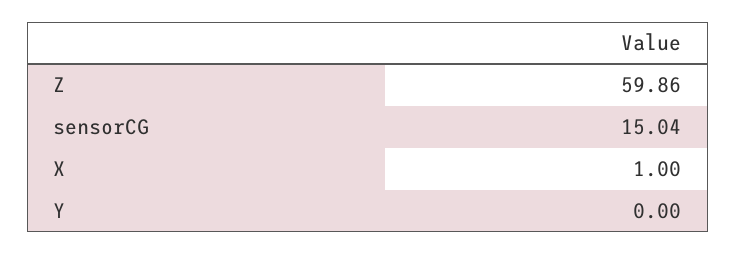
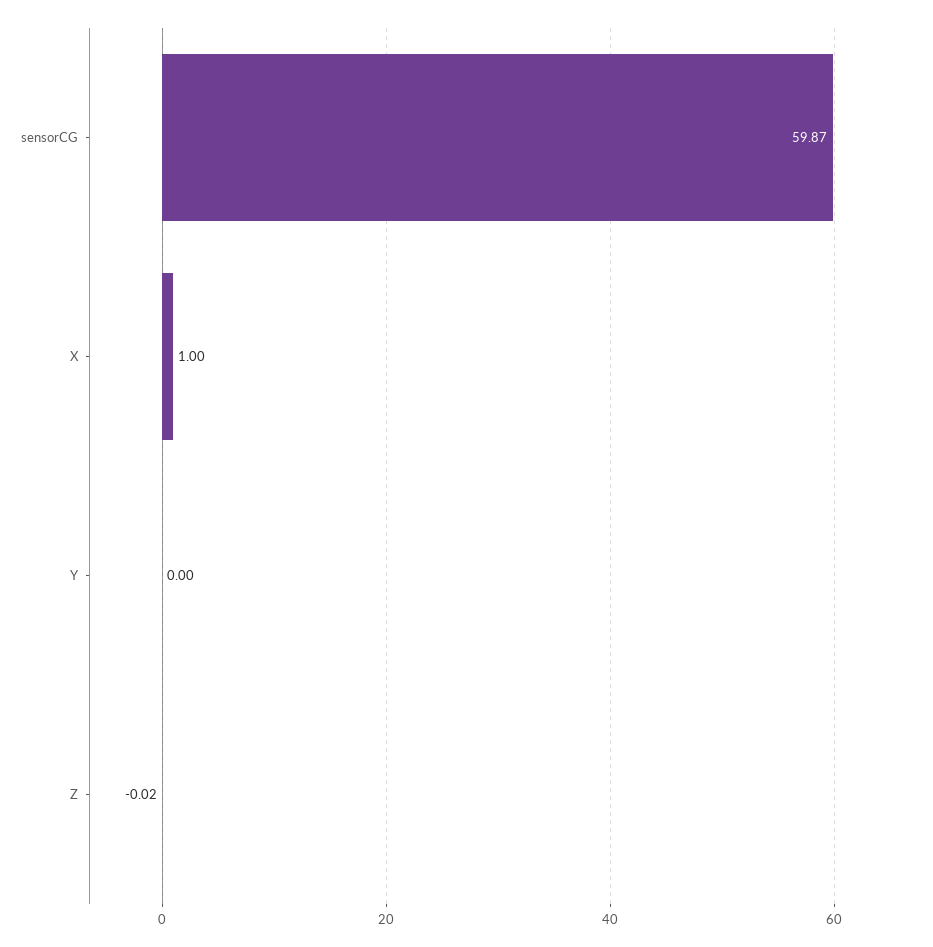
  {
-   "Z": 59.86,
+   "Z": -0.02,
-   "sensorCG": 15.04,
+   "sensorCG": 59.87,
    "X": 1,
    "Y": 0
  }

